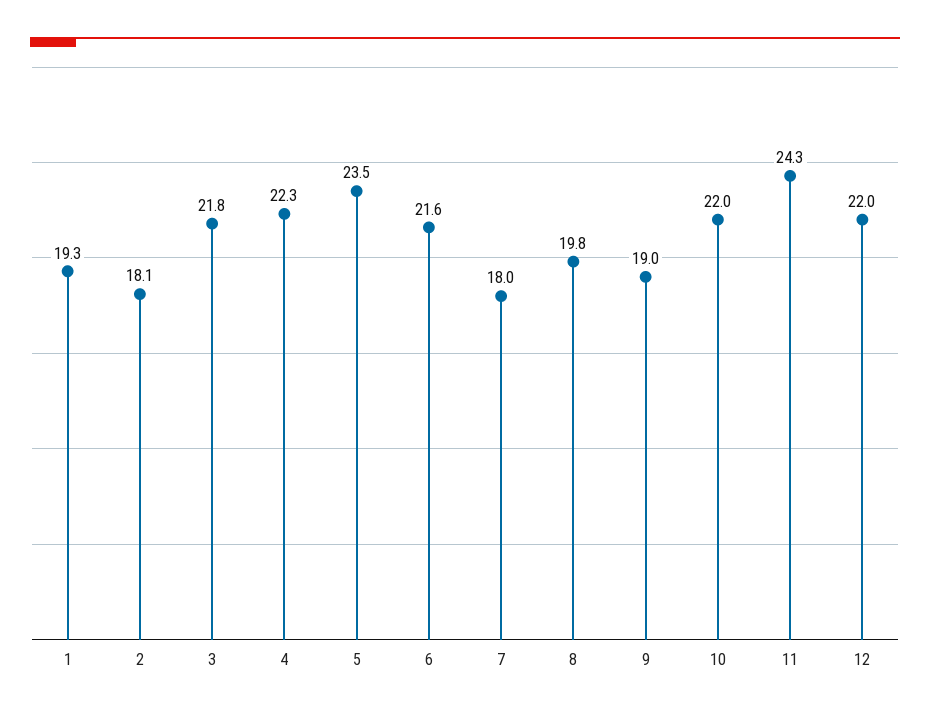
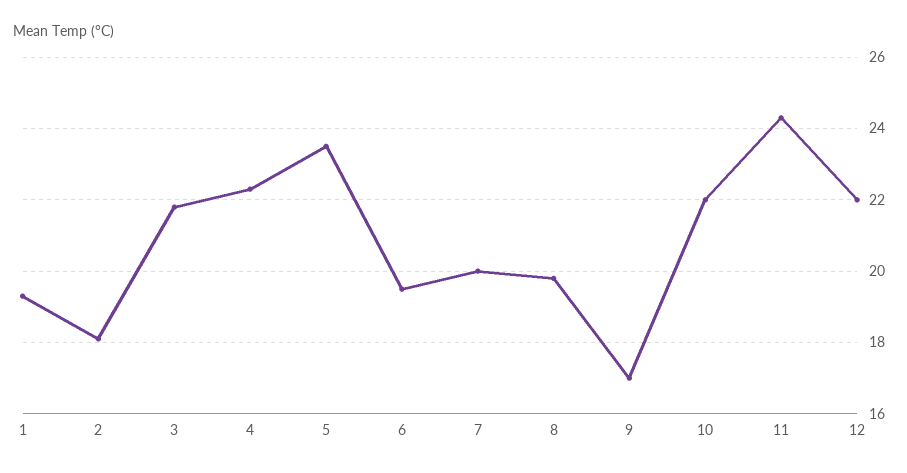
  {
    "1": 19.3,
    "2": 18.1,
    "3": 21.8,
    "4": 22.3,
    "5": 23.5,
-   "6": 21.6,
+   "6": 19.5,
-   "7": 18,
+   "7": 20,
    "8": 19.8,
-   "9": 19,
+   "9": 17,
    "10": 22,
    "11": 24.3,
    "12": 22
  }

